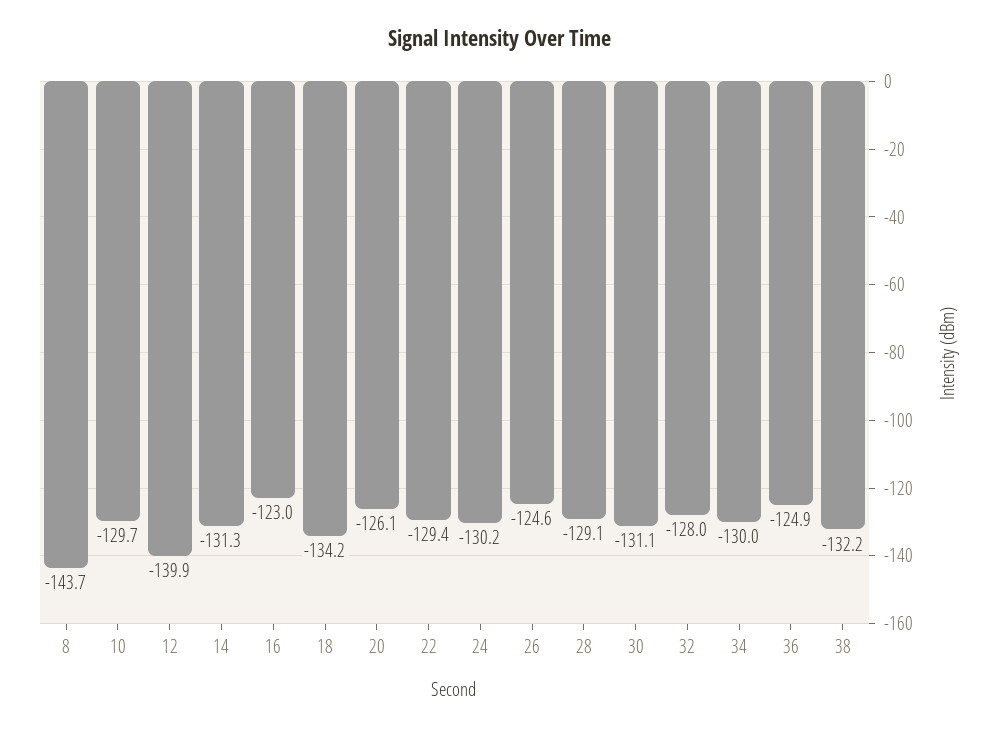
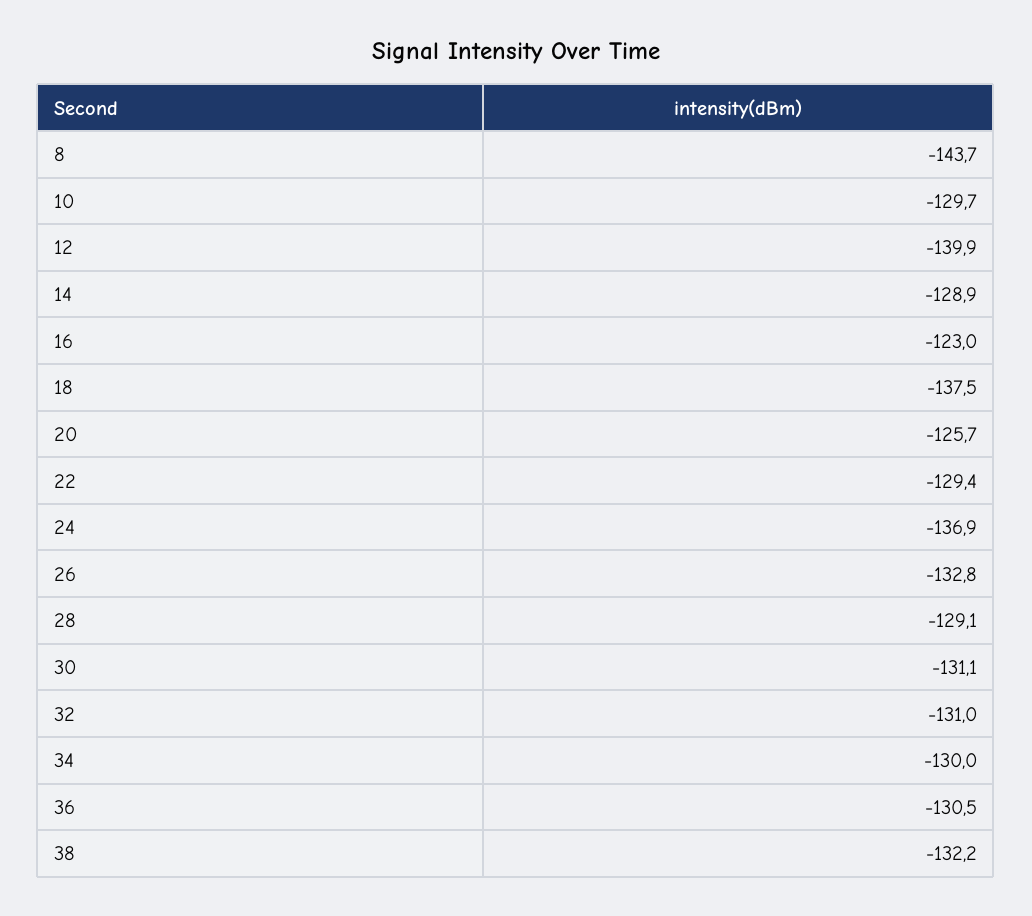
  {
    "8": -143.7,
    "10": -129.7,
    "12": -139.9,
-   "14": -131.3,
+   "14": -128.9,
    "16": -123,
-   "18": -134.2,
+   "18": -137.5,
-   "20": -126.1,
+   "20": -125.7,
    "22": -129.4,
-   "24": -130.2,
+   "24": -136.9,
-   "26": -124.6,
+   "26": -132.8,
    "28": -129.1,
    "30": -131.1,
-   "32": -128,
+   "32": -131,
    "34": -130,
-   "36": -124.9,
+   "36": -130.5,
    "38": -132.2
  }

